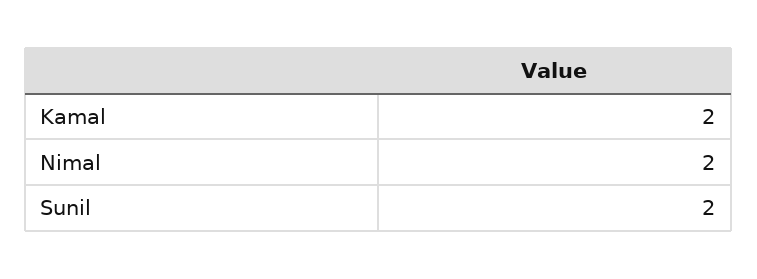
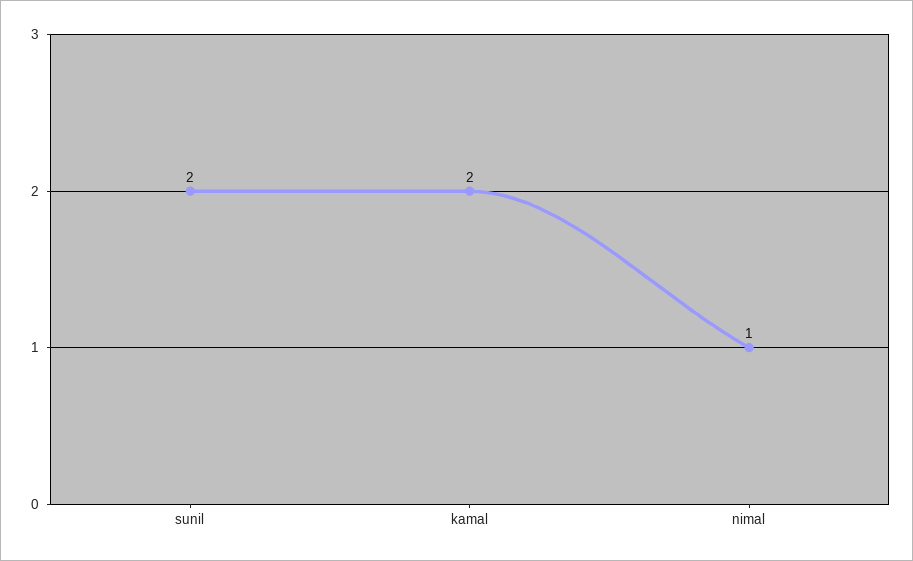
  {
    "Kamal": 2,
-   "Nimal": 2,
+   "Nimal": 1,
    "Sunil": 2
  }

